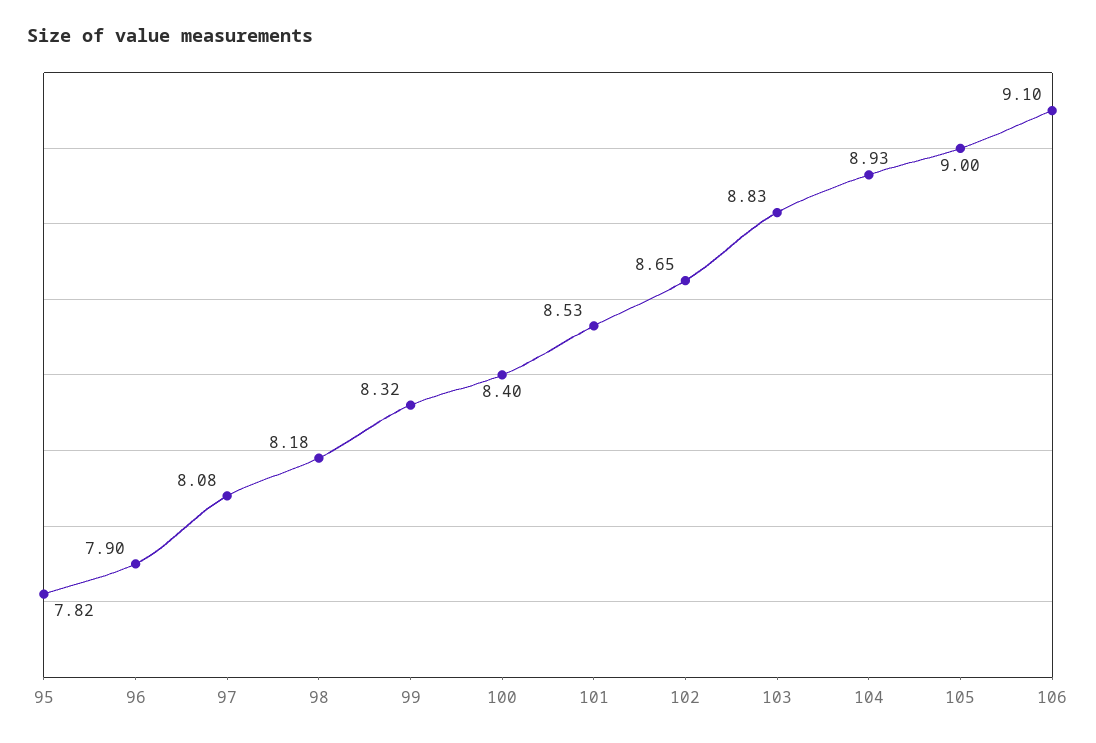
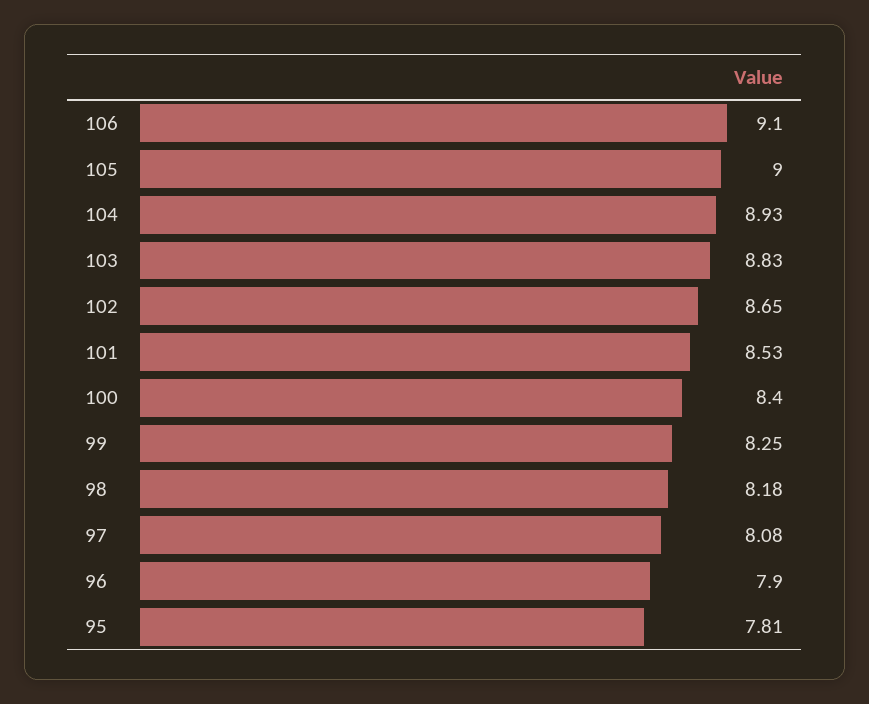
  {
-   "95": 7.82,
+   "95": 7.81,
    "96": 7.9,
    "97": 8.08,
    "98": 8.18,
-   "99": 8.32,
+   "99": 8.25,
    "100": 8.4,
    "101": 8.53,
    "102": 8.65,
    "103": 8.83,
    "104": 8.93,
    "105": 9,
    "106": 9.1
  }

